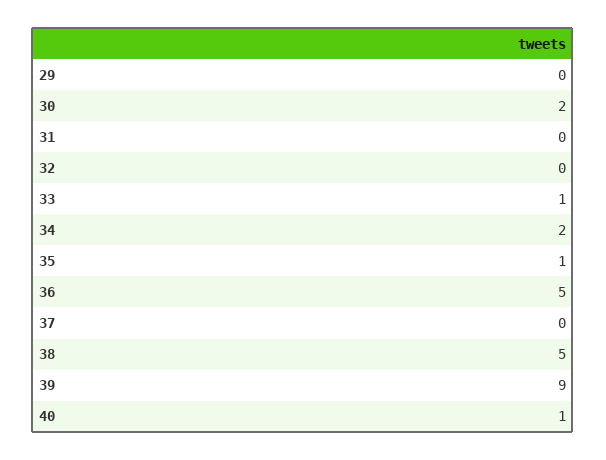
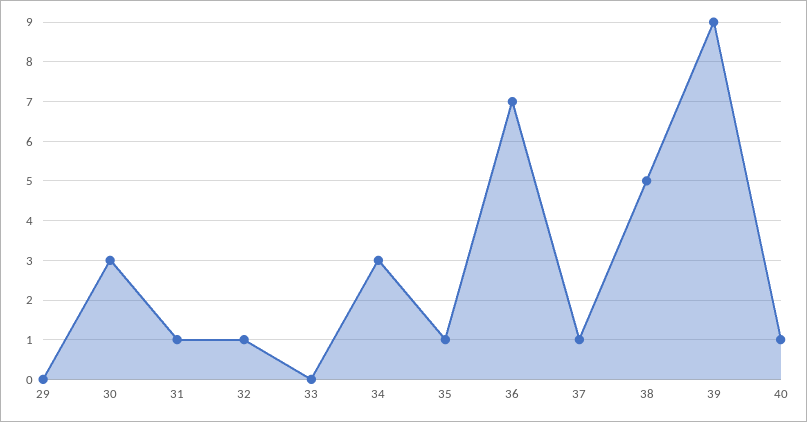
  {
    "29": 0,
-   "30": 2,
+   "30": 3,
-   "31": 0,
+   "31": 1,
-   "32": 0,
+   "32": 1,
-   "33": 1,
+   "33": 0,
-   "34": 2,
+   "34": 3,
    "35": 1,
-   "36": 5,
+   "36": 7,
-   "37": 0,
+   "37": 1,
    "38": 5,
    "39": 9,
    "40": 1
  }

